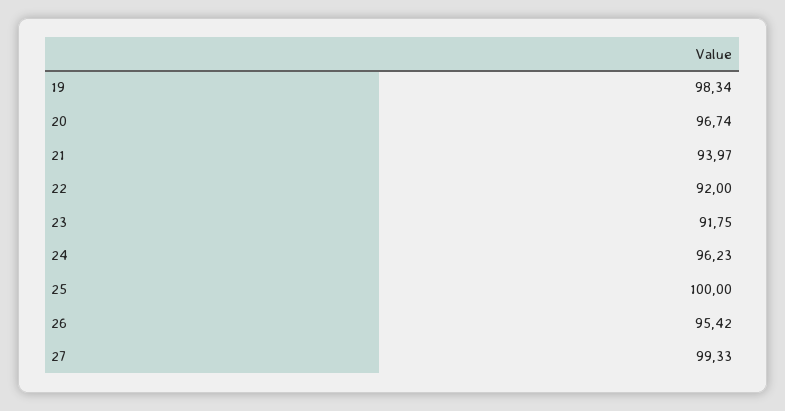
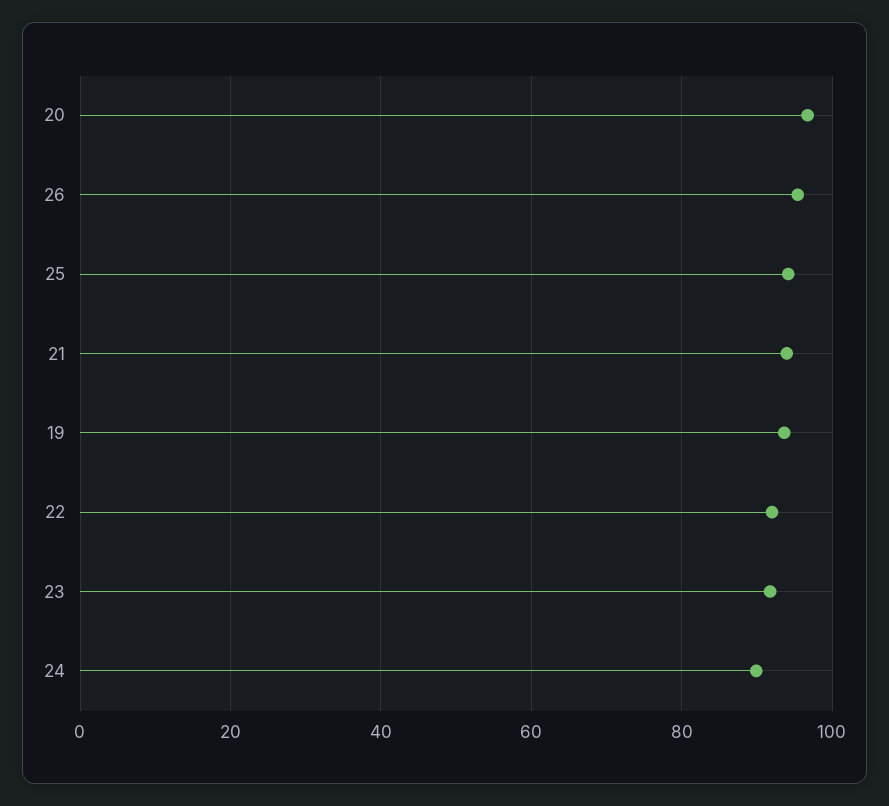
  {
-   "19": 98.34,
+   "19": 94,
    "20": 96.74,
    "21": 93.97,
    "22": 92,
    "23": 91.75,
-   "24": 96.23,
+   "24": 90,
-   "25": 100,
+   "25": 94,
-   "26": 95.42,
+   "26": 95.42
-   "27": 99.33
  }

